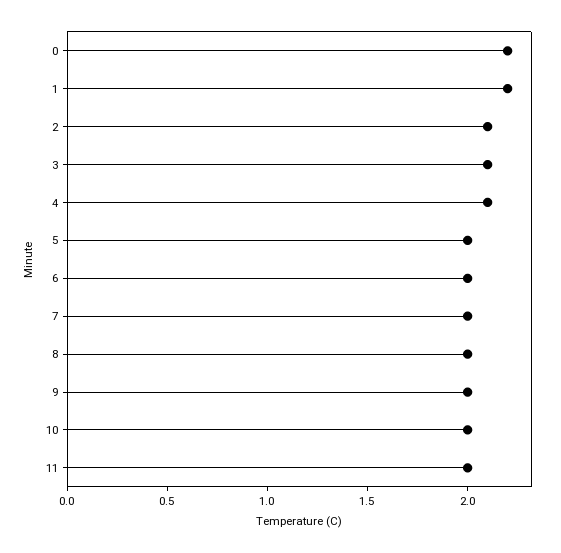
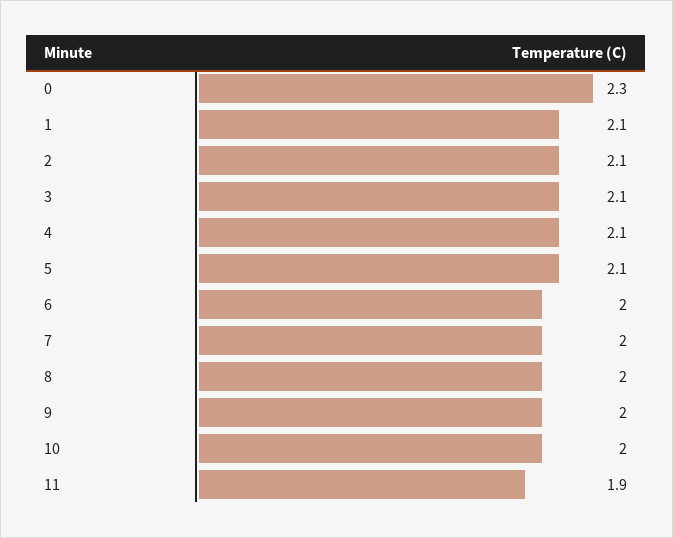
  {
-   "0": 2.2,
+   "0": 2.3,
-   "1": 2.2,
+   "1": 2.1,
    "2": 2.1,
    "3": 2.1,
    "4": 2.1,
-   "5": 2,
+   "5": 2.1,
    "6": 2,
    "7": 2,
    "8": 2,
    "9": 2,
    "10": 2,
-   "11": 2
+   "11": 1.9
  }

